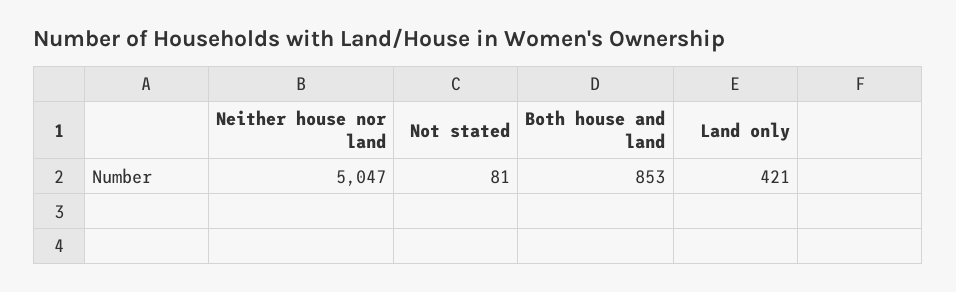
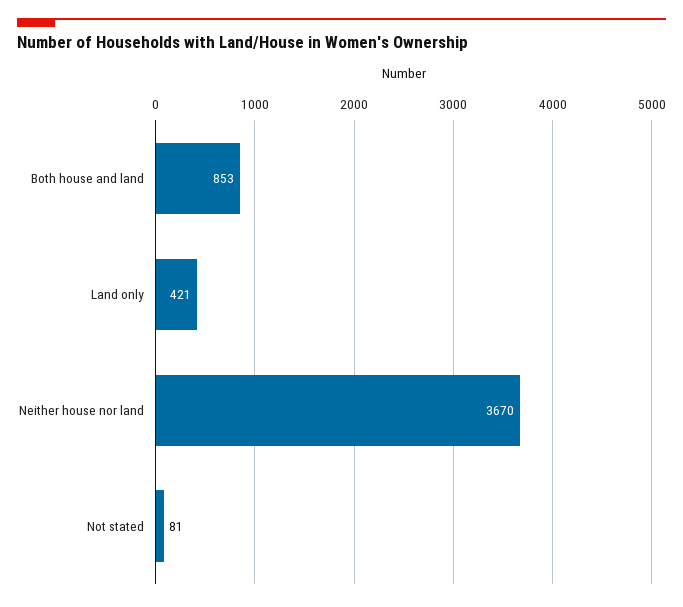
  {
-   "Neither house nor land": 5047,
+   "Neither house nor land": 3670,
    "Not stated": 81,
    "Both house and land": 853,
    "Land only": 421
  }

